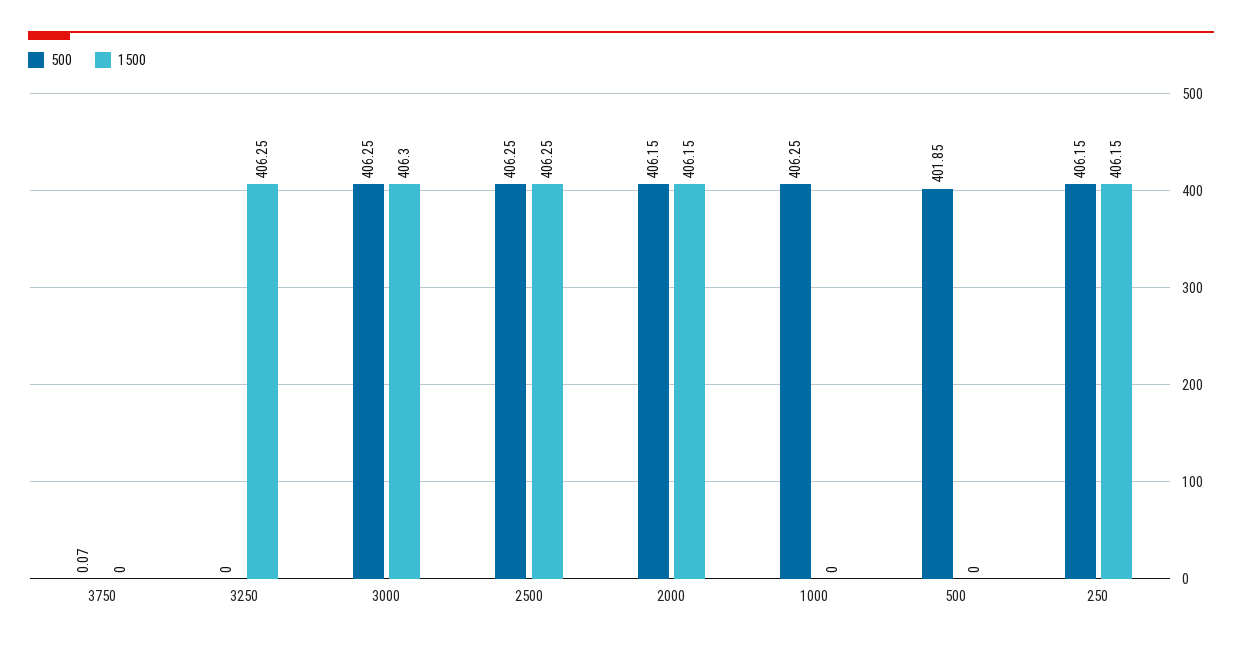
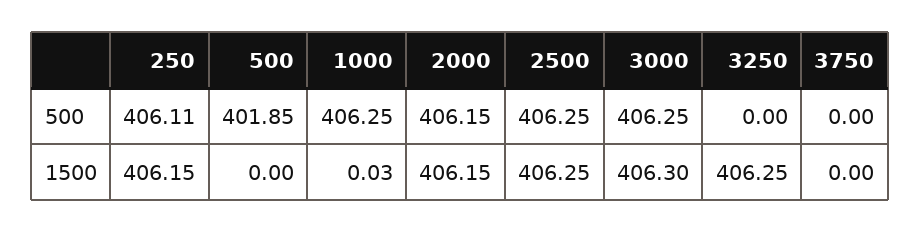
  {
    "500": {
-     "3750": 0.07,
+     "3750": 0,
      "3250": 0,
      "3000": 406.25,
      "2500": 406.25,
      "2000": 406.15,
      "1000": 406.25,
      "500": 401.85,
-     "250": 406.15
+     "250": 406.11
    },
    "1500": {
      "3750": 0,
      "3250": 406.25,
      "3000": 406.3,
      "2500": 406.25,
      "2000": 406.15,
-     "1000": 0,
+     "1000": 0.03,
      "500": 0,
      "250": 406.15
    }
  }

